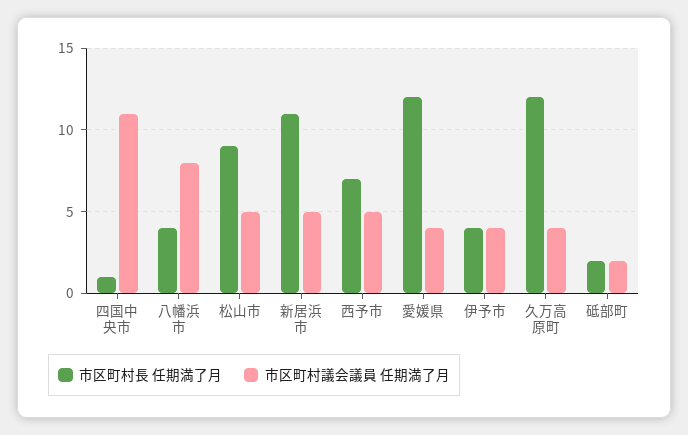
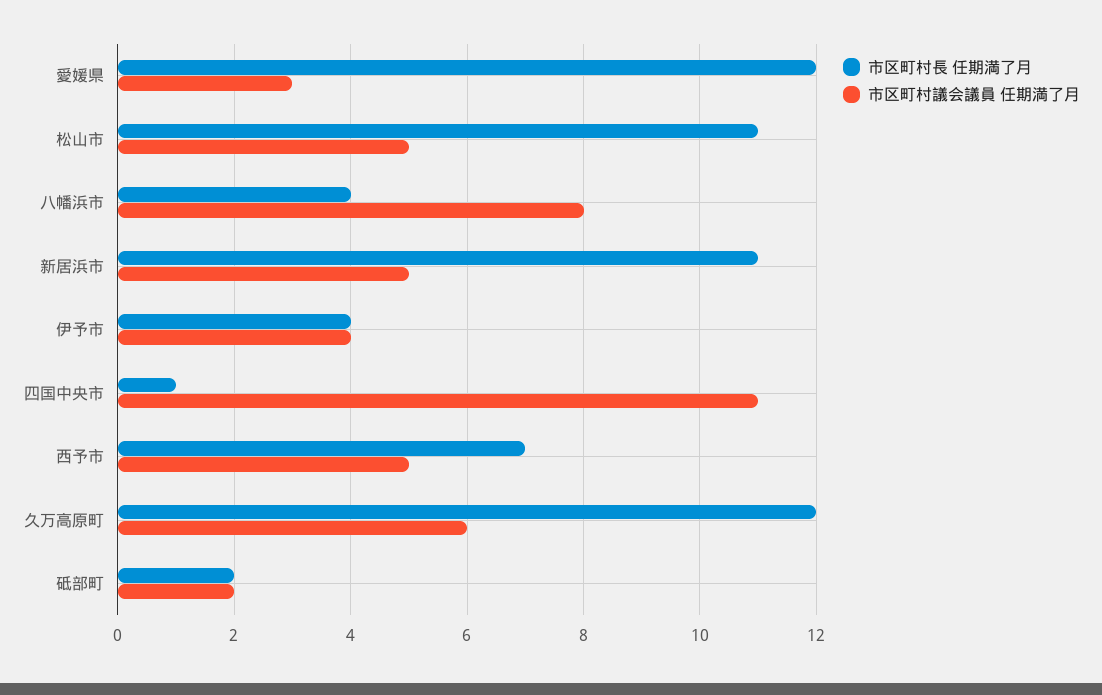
  {
    "市区町村長 任期満了月": {
      "四国中央市": 1,
      "八幡浜市": 4,
-     "松山市": 9,
+     "松山市": 11,
      "新居浜市": 11,
      "西予市": 7,
      "愛媛県": 12,
      "伊予市": 4,
      "久万高原町": 12,
      "砥部町": 2
    },
    "市区町村議会議員 任期満了月": {
      "四国中央市": 11,
      "八幡浜市": 8,
      "松山市": 5,
      "新居浜市": 5,
      "西予市": 5,
-     "愛媛県": 4,
+     "愛媛県": 3,
      "伊予市": 4,
-     "久万高原町": 4,
+     "久万高原町": 6,
      "砥部町": 2
    }
  }

